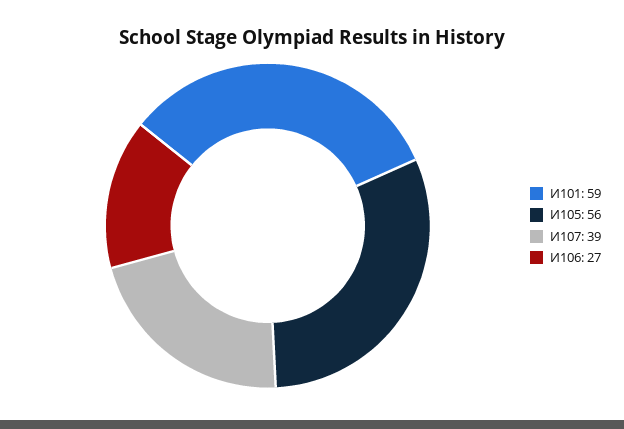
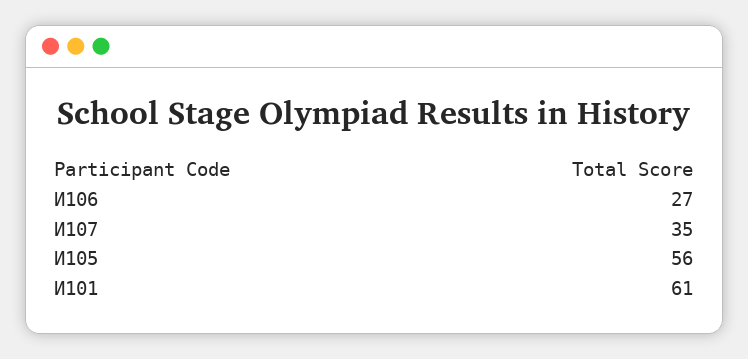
  {
-   "И101": 59,
+   "И101": 61,
    "И105": 56,
-   "И107": 39,
+   "И107": 35,
    "И106": 27
  }

